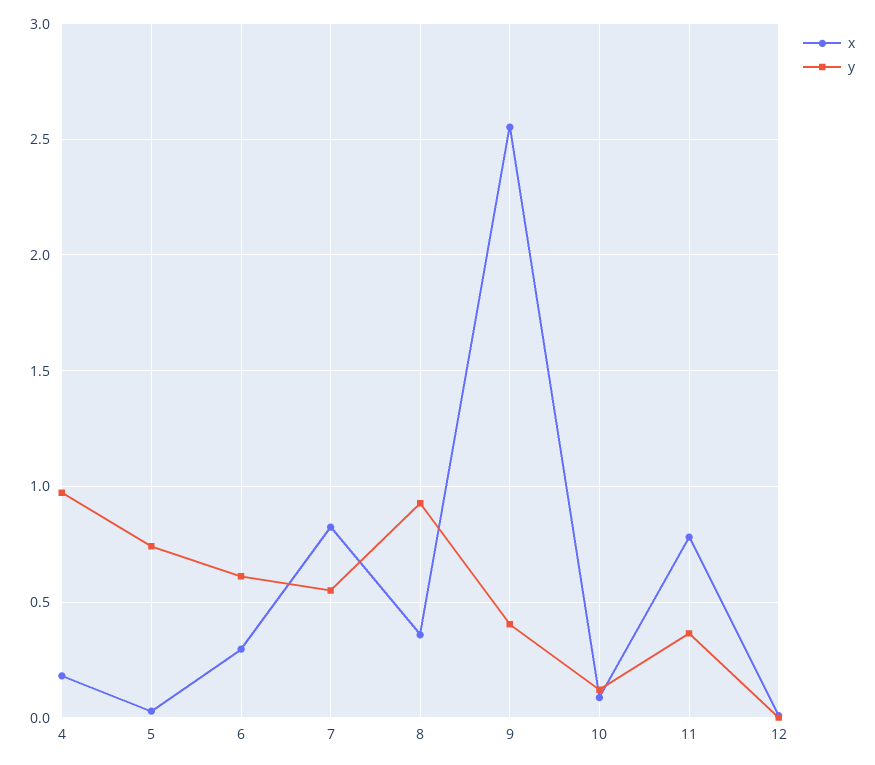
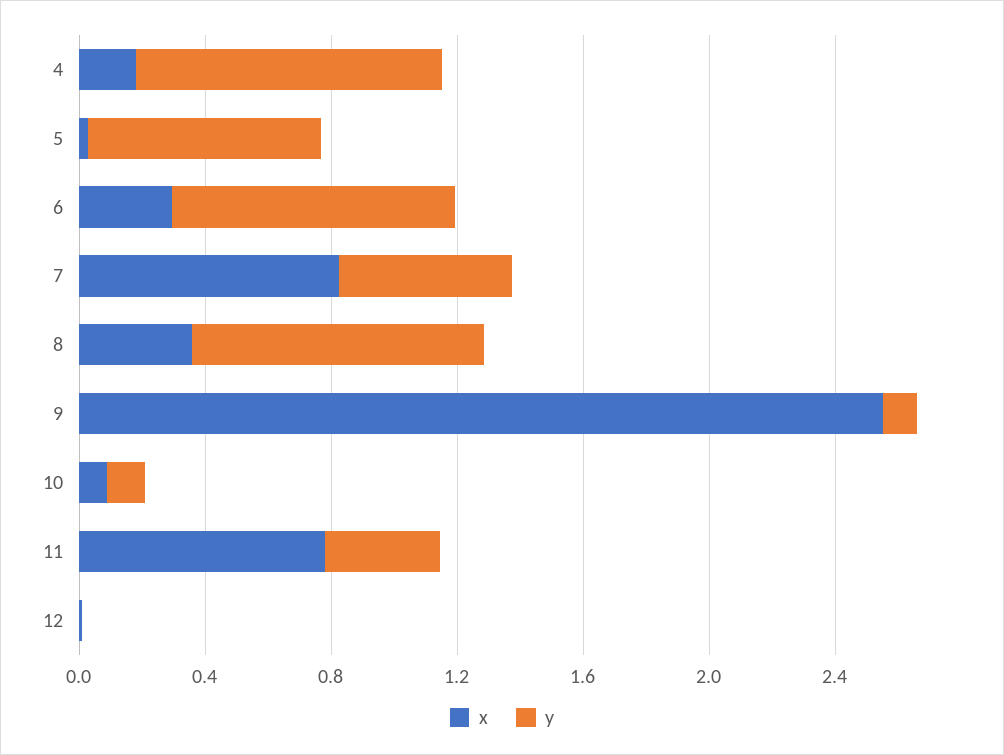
  {
    "x": {
      "4": 0.2,
      "5": 0.05,
      "6": 0.3,
      "7": 0.8,
      "8": 0.35,
      "9": 2.55,
      "10": 0.1,
      "11": 0.8,
      "12": 0
    },
    "y": {
      "4": 0.95,
      "5": 0.75,
-     "6": 0.6,
+     "6": 0.9,
      "7": 0.55,
      "8": 0.95,
-     "9": 0.4,
+     "9": 0.1,
      "10": 0.1,
      "11": 0.35,
      "12": 0
    }
  }

